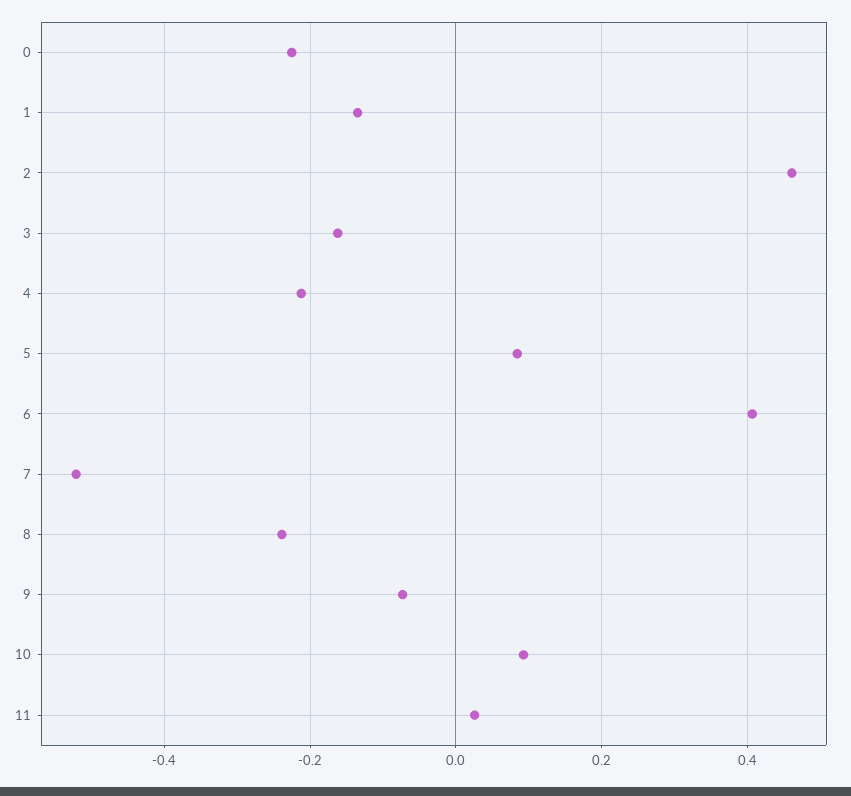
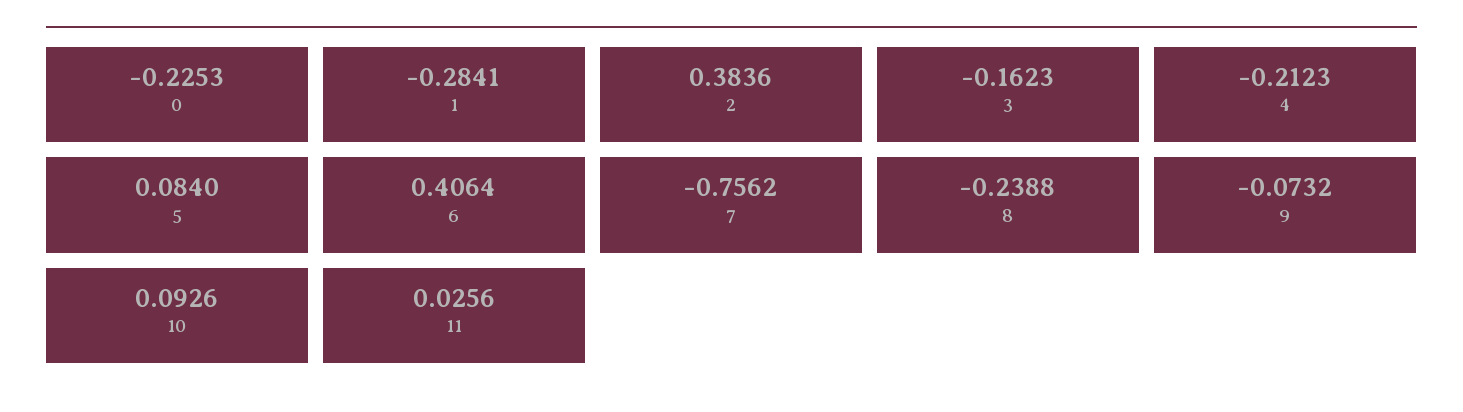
  {
    "0": -0.2253,
-   "1": -0.14,
+   "1": -0.2841,
-   "2": 0.46,
+   "2": 0.3836,
    "3": -0.1623,
    "4": -0.2123,
    "5": 0.084,
    "6": 0.4064,
-   "7": -0.52,
+   "7": -0.7562,
    "8": -0.2388,
    "9": -0.0732,
    "10": 0.0926,
    "11": 0.0256
  }

